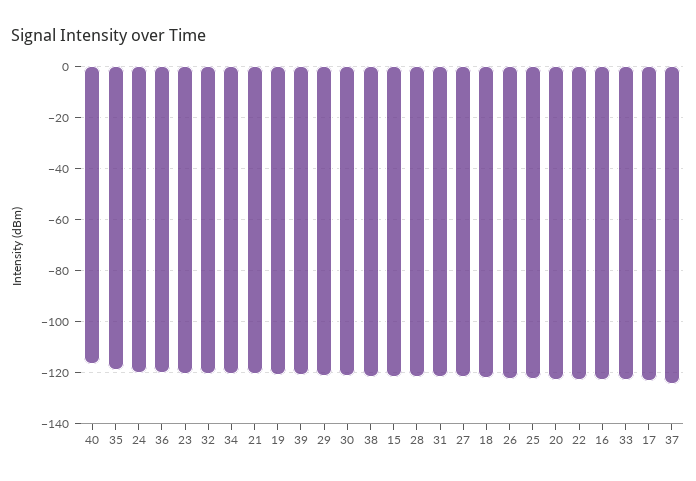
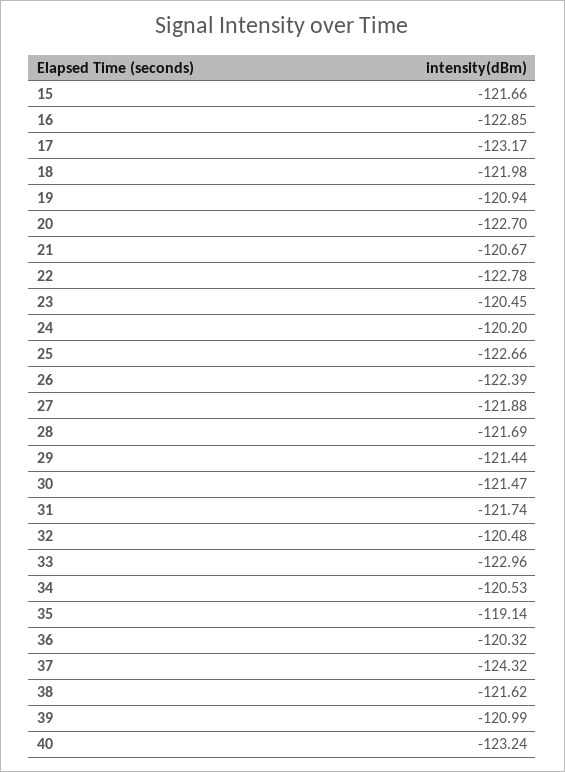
  {
-   "40": -117.5,
+   "40": -123.24,
    "35": -119.14,
    "24": -120.2,
    "36": -120.32,
    "23": -120.45,
    "32": -120.48,
    "34": -120.53,
    "21": -120.67,
    "19": -120.94,
    "39": -120.99,
    "29": -121.44,
    "30": -121.47,
    "38": -121.62,
    "15": -121.66,
    "28": -121.69,
    "31": -121.74,
    "27": -121.88,
    "18": -121.98,
    "26": -122.39,
    "25": -122.66,
    "20": -122.7,
    "22": -122.78,
    "16": -122.85,
    "33": -122.96,
    "17": -123.17,
    "37": -124.32
  }

